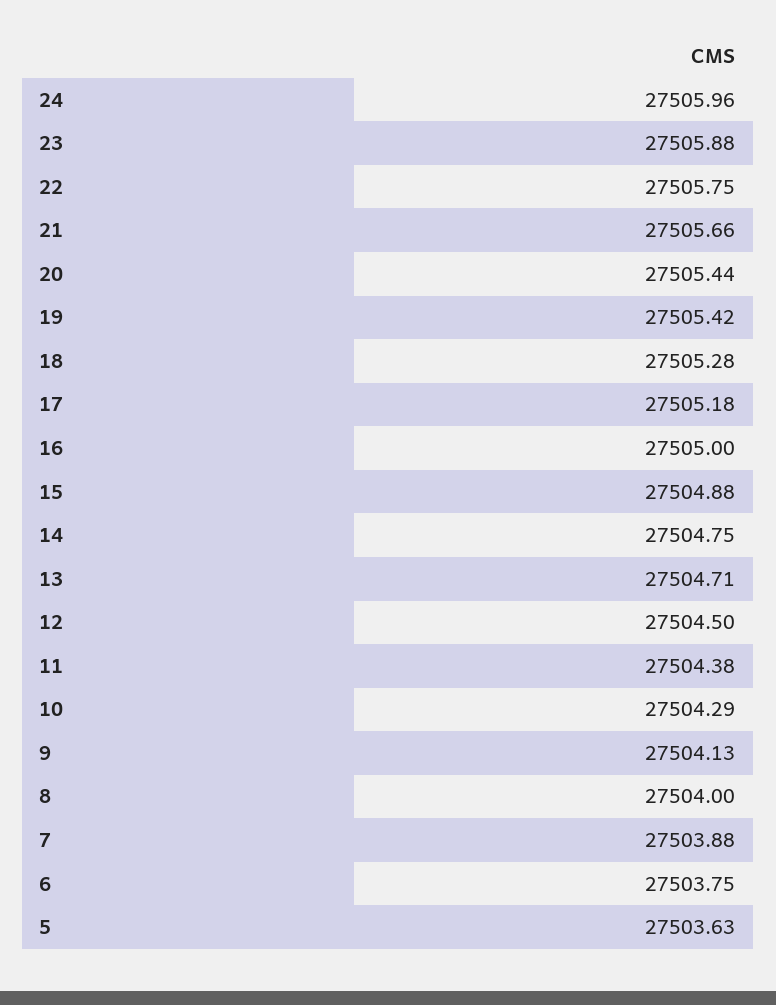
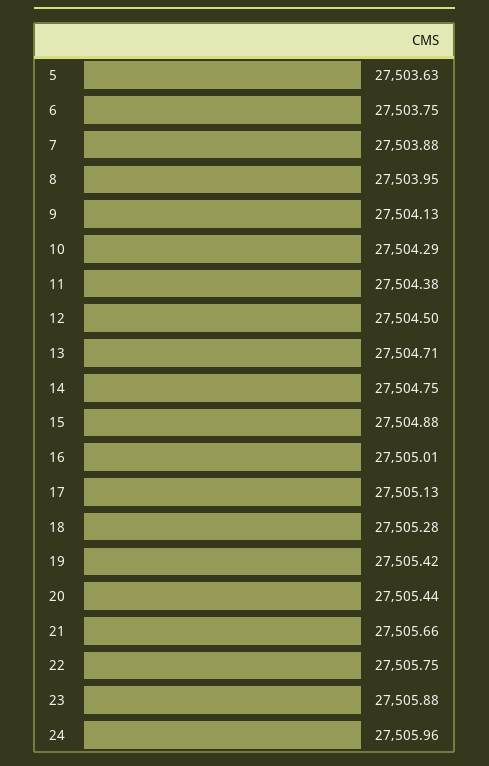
  {
    "24": 27505.96,
    "23": 27505.88,
    "22": 27505.75,
    "21": 27505.66,
    "20": 27505.44,
    "19": 27505.42,
    "18": 27505.28,
-   "17": 27505.18,
+   "17": 27505.13,
-   "16": 27505,
+   "16": 27505.01,
    "15": 27504.88,
    "14": 27504.75,
    "13": 27504.71,
    "12": 27504.5,
    "11": 27504.38,
    "10": 27504.29,
    "9": 27504.13,
-   "8": 27504,
+   "8": 27503.95,
    "7": 27503.88,
    "6": 27503.75,
    "5": 27503.63
  }

